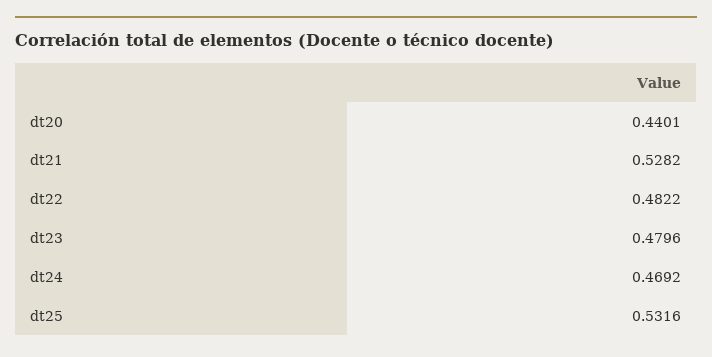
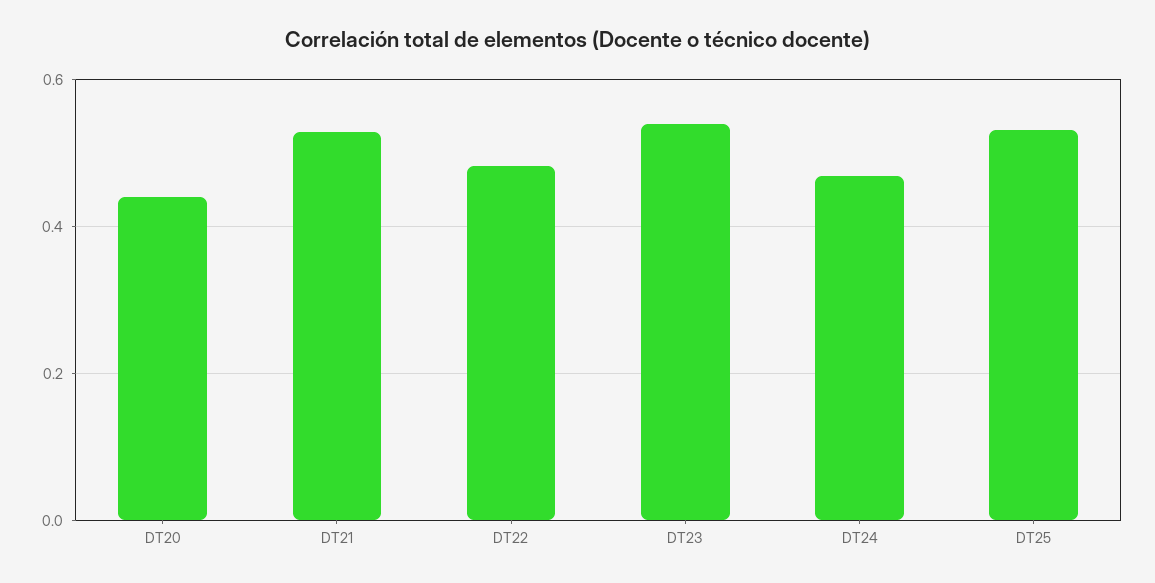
  {
    "dt20": 0.4401,
    "dt21": 0.5282,
    "dt22": 0.4822,
-   "dt23": 0.4796,
+   "dt23": 0.54,
    "dt24": 0.4692,
    "dt25": 0.5316
  }

